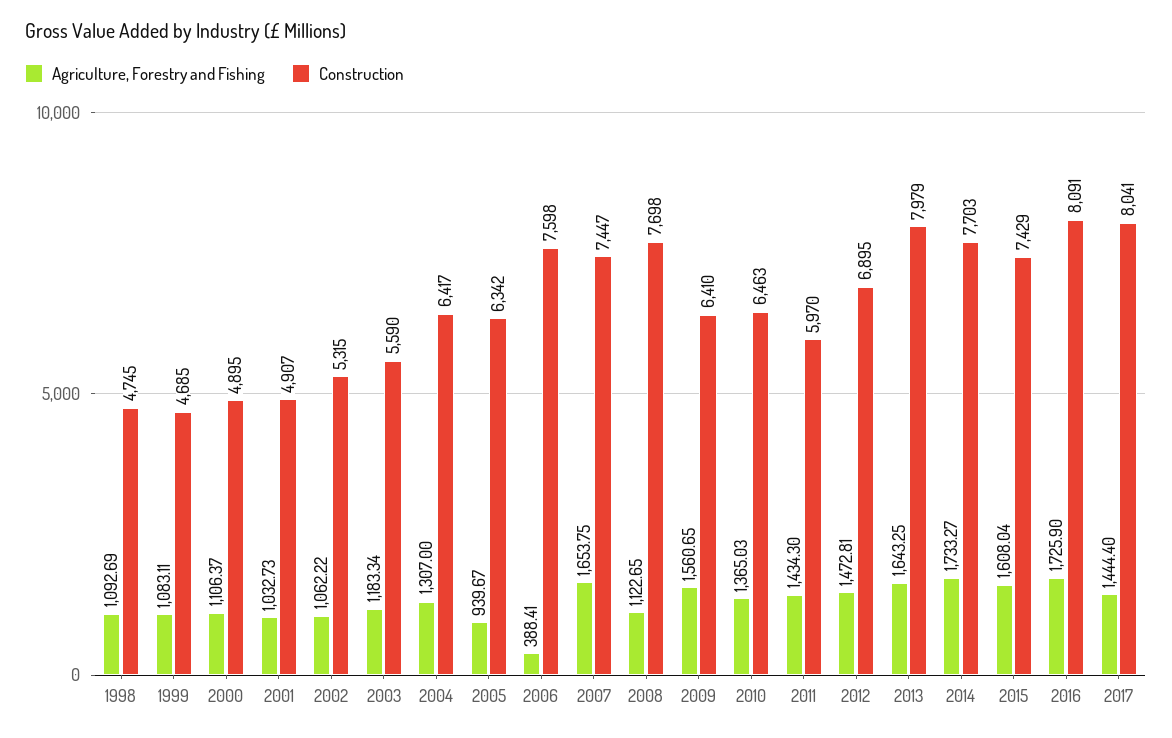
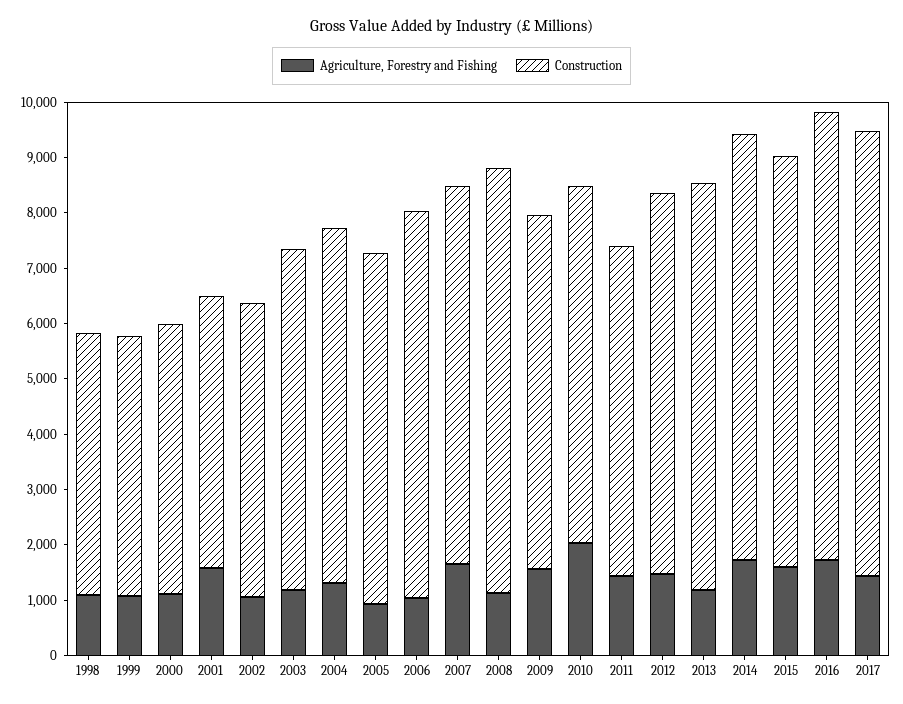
  {
    "Agriculture, Forestry and Fishing": {
      "1998": 1092.69,
      "1999": 1083.11,
      "2000": 1106.37,
-     "2001": 1032.73,
+     "2001": 1600,
      "2002": 1062.22,
      "2003": 1183.34,
      "2004": 1307,
      "2005": 939.67,
-     "2006": 388.41,
+     "2006": 1000,
      "2007": 1653.75,
      "2008": 1122.65,
      "2009": 1560.65,
-     "2010": 1365.03,
+     "2010": 2000,
      "2011": 1434.3,
      "2012": 1472.81,
-     "2013": 1643.25,
+     "2013": 1200,
      "2014": 1733.27,
      "2015": 1608.04,
      "2016": 1725.9,
      "2017": 1444.4
    },
    "Construction": {
      "1998": 4745,
      "1999": 4685,
      "2000": 4895,
      "2001": 4907,
      "2002": 5315,
-     "2003": 5590,
+     "2003": 6200,
      "2004": 6417,
      "2005": 6342,
-     "2006": 7598,
+     "2006": 7000,
-     "2007": 7447,
+     "2007": 6800,
      "2008": 7698,
      "2009": 6410,
      "2010": 6463,
      "2011": 5970,
      "2012": 6895,
-     "2013": 7979,
+     "2013": 7400,
      "2014": 7703,
      "2015": 7429,
      "2016": 8091,
      "2017": 8041
    }
  }

